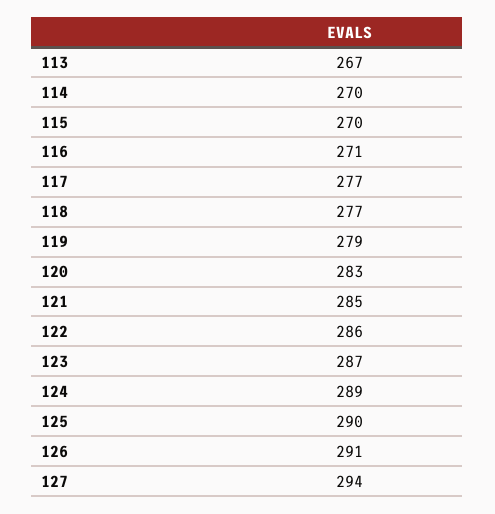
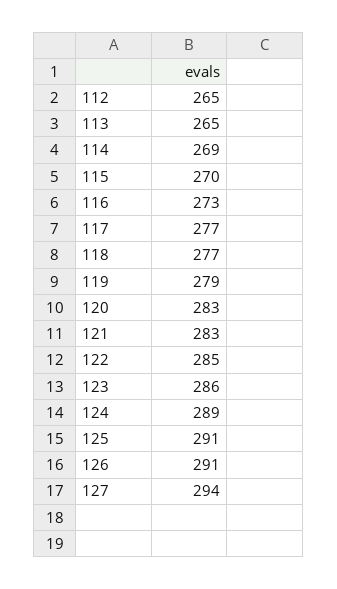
  {
-   "113": 267,
+   "113": 265,
-   "114": 270,
+   "114": 269,
    "115": 270,
-   "116": 271,
+   "116": 273,
    "117": 277,
    "118": 277,
    "119": 279,
    "120": 283,
-   "121": 285,
+   "121": 283,
-   "122": 286,
+   "122": 285,
-   "123": 287,
+   "123": 286,
    "124": 289,
-   "125": 290,
+   "125": 291,
    "126": 291,
-   "127": 294
+   "127": 294,
+   "112": 265
  }

